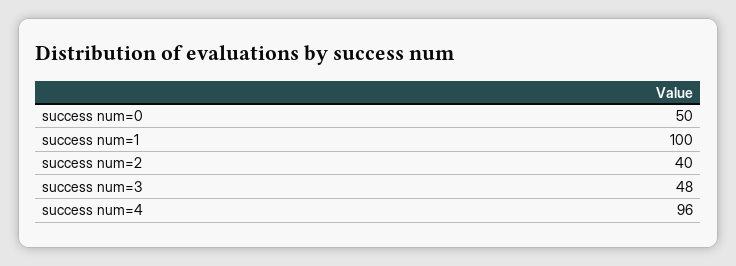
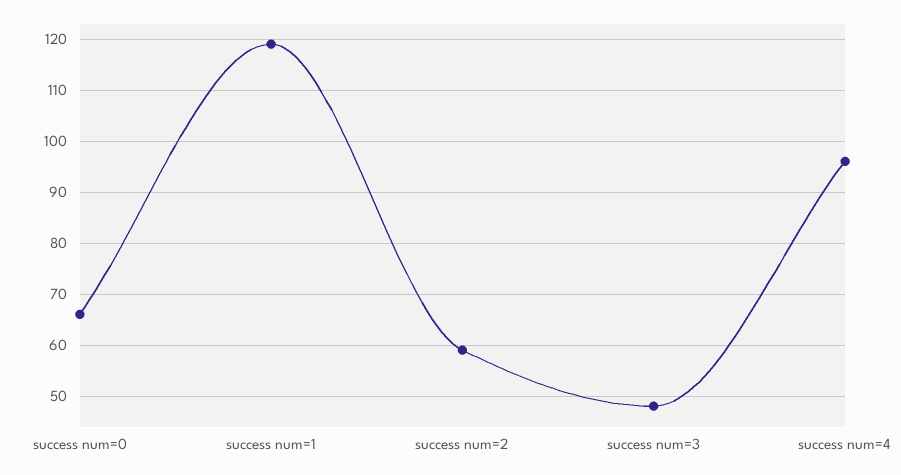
  {
-   "success num=0": 50,
+   "success num=0": 65,
-   "success num=1": 100,
+   "success num=1": 120,
-   "success num=2": 40,
+   "success num=2": 60,
    "success num=3": 48,
    "success num=4": 96
  }

